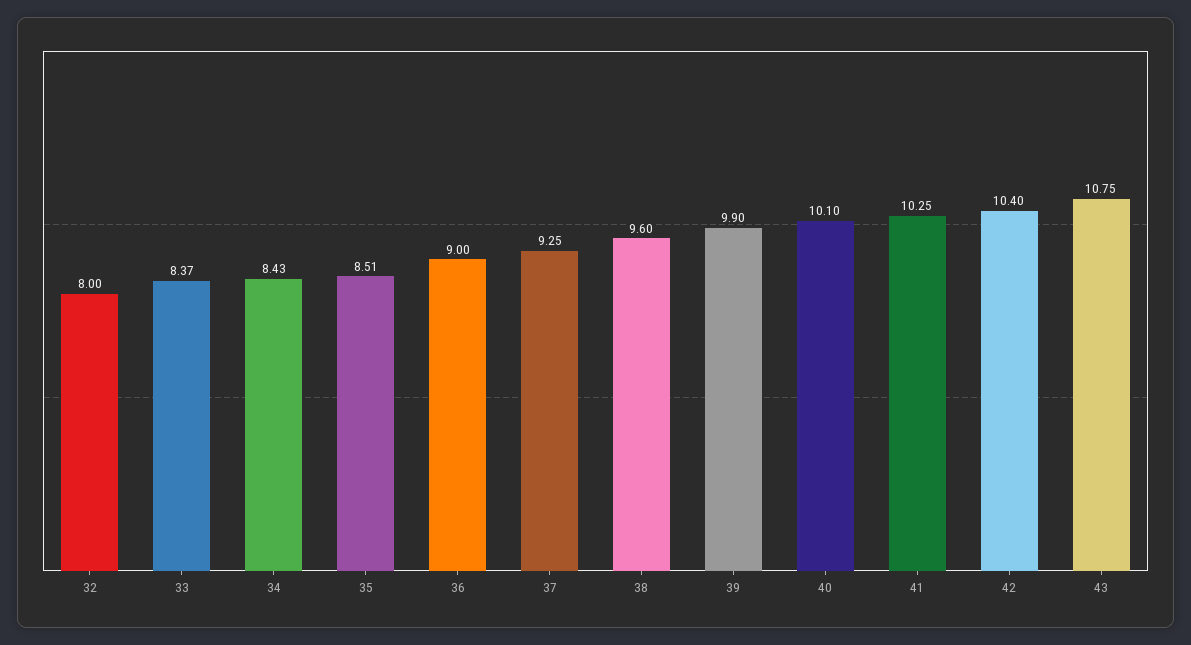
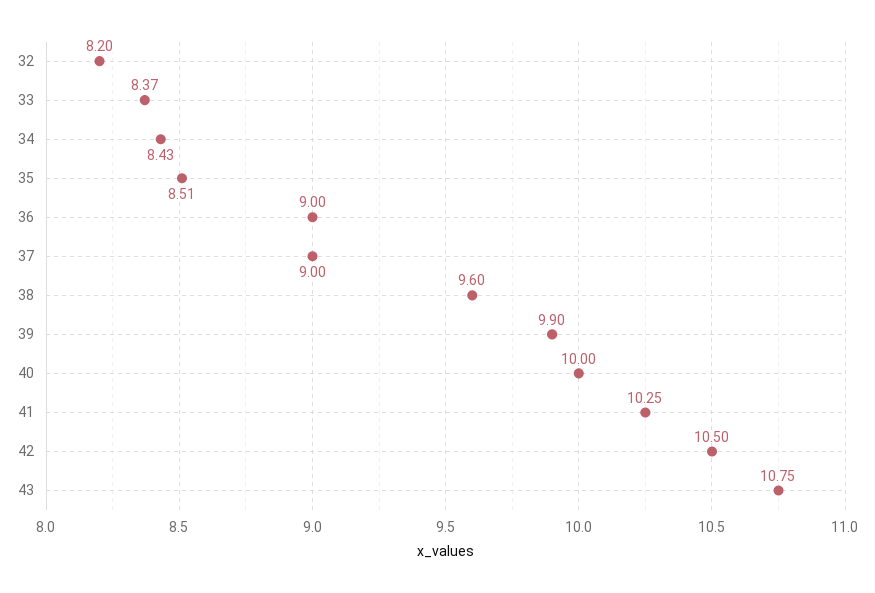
  {
-   "32": 8,
+   "32": 8.2,
    "33": 8.37,
    "34": 8.43,
    "35": 8.51,
    "36": 9,
-   "37": 9.25,
+   "37": 9,
    "38": 9.6,
    "39": 9.9,
-   "40": 10.1,
+   "40": 10,
    "41": 10.25,
-   "42": 10.4,
+   "42": 10.5,
    "43": 10.75
  }

